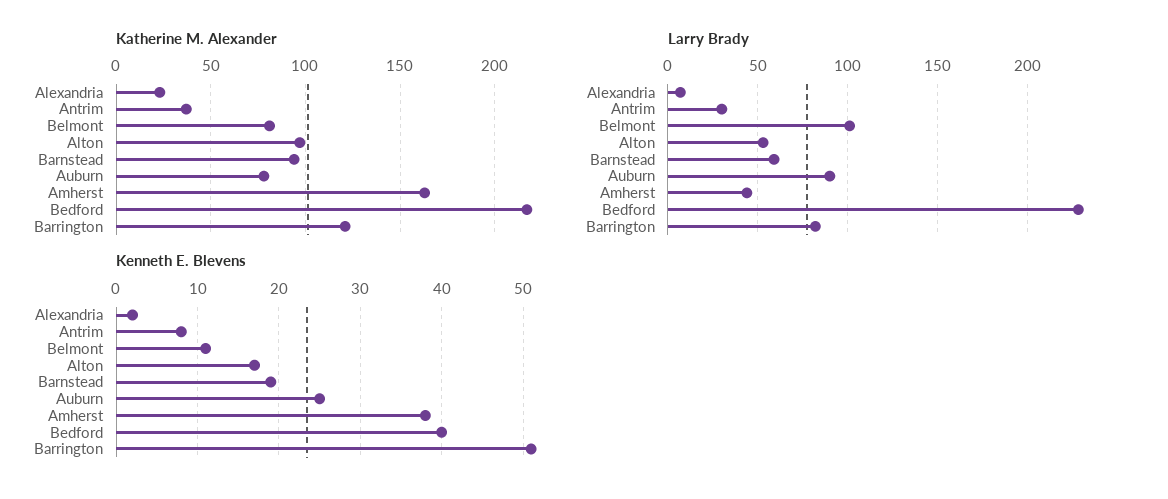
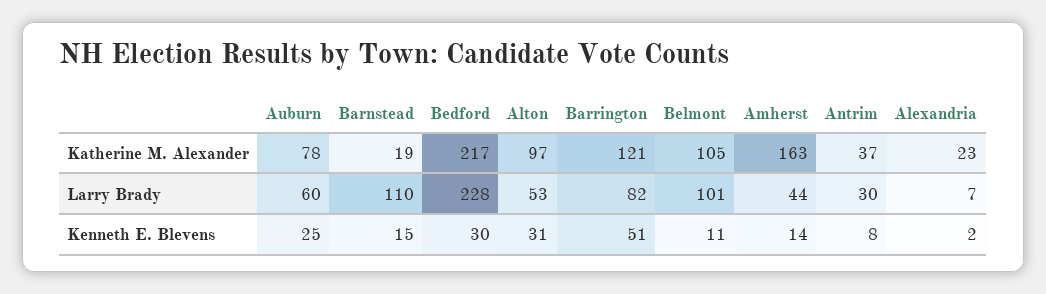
  {
    "Katherine M. Alexander": {
      "Alexandria": 23,
      "Antrim": 37,
-     "Belmont": 80,
+     "Belmont": 105,
      "Alton": 97,
-     "Barnstead": 95,
+     "Barnstead": 19,
      "Auburn": 78,
      "Amherst": 163,
      "Bedford": 217,
      "Barrington": 121
    },
    "Larry Brady": {
      "Alexandria": 7,
      "Antrim": 30,
      "Belmont": 101,
      "Alton": 53,
-     "Barnstead": 60,
+     "Barnstead": 110,
-     "Auburn": 90,
+     "Auburn": 60,
      "Amherst": 44,
      "Bedford": 228,
      "Barrington": 82
    },
    "Kenneth E. Blevens": {
      "Alexandria": 2,
      "Antrim": 8,
      "Belmont": 11,
-     "Alton": 17,
+     "Alton": 31,
-     "Barnstead": 19,
+     "Barnstead": 15,
      "Auburn": 25,
-     "Amherst": 38,
+     "Amherst": 14,
-     "Bedford": 40,
+     "Bedford": 30,
      "Barrington": 51
    }
  }

